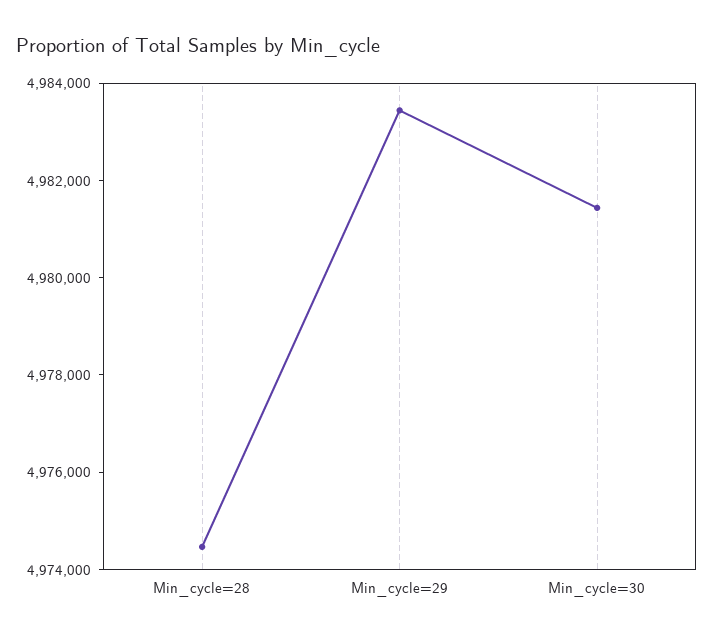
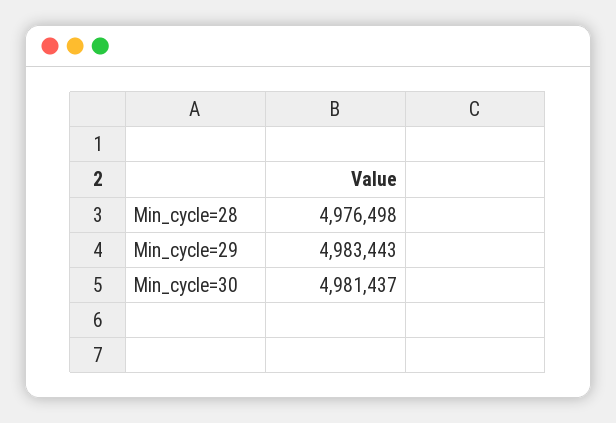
  {
-   "Min_cycle=28": 4974500,
+   "Min_cycle=28": 4976498,
    "Min_cycle=29": 4983443,
    "Min_cycle=30": 4981437
  }

